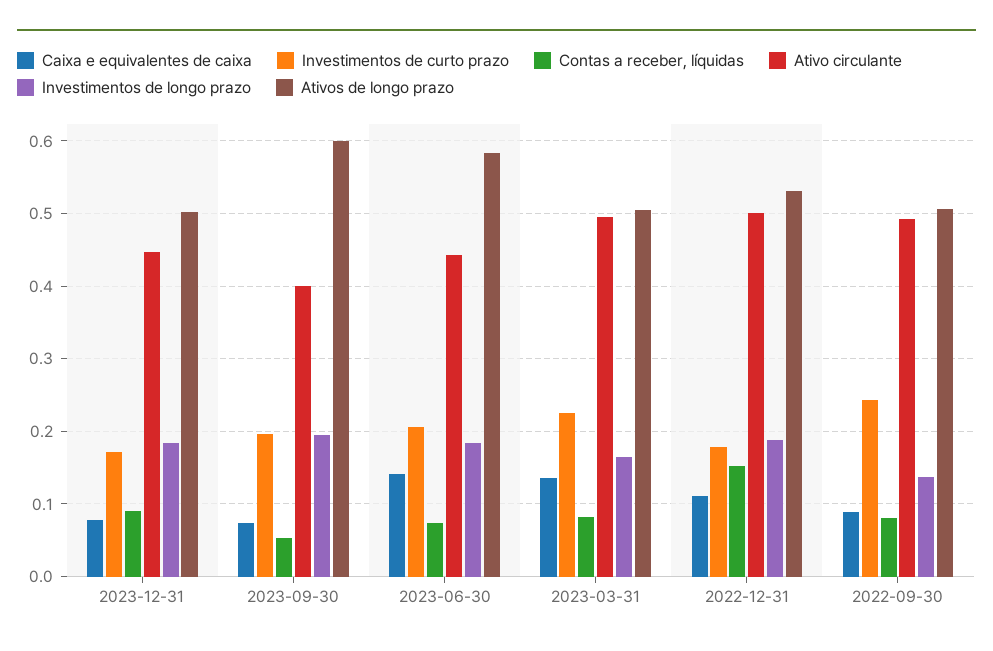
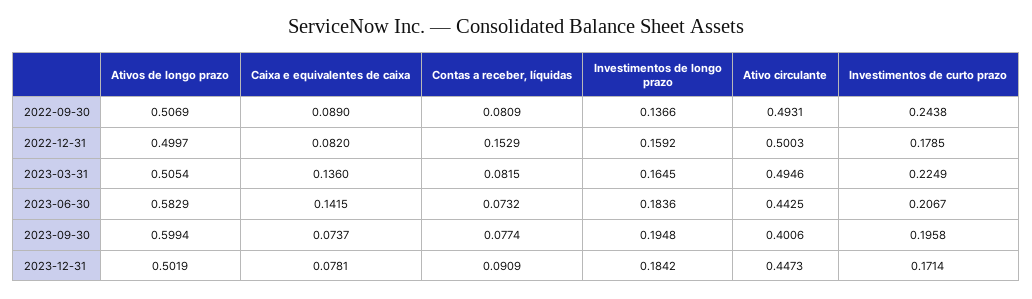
  {
    "Caixa e equivalentes de caixa": {
      "2023-12-31": 0.0781,
      "2023-09-30": 0.0737,
      "2023-06-30": 0.1415,
      "2023-03-31": 0.136,
-     "2022-12-31": 0.11,
+     "2022-12-31": 0.082,
      "2022-09-30": 0.089
    },
    "Investimentos de curto prazo": {
      "2023-12-31": 0.1714,
      "2023-09-30": 0.1958,
      "2023-06-30": 0.2067,
      "2023-03-31": 0.2249,
      "2022-12-31": 0.1785,
      "2022-09-30": 0.2438
    },
    "Contas a receber, líquidas": {
      "2023-12-31": 0.0909,
-     "2023-09-30": 0.05,
+     "2023-09-30": 0.0774,
      "2023-06-30": 0.0732,
      "2023-03-31": 0.0815,
      "2022-12-31": 0.1529,
      "2022-09-30": 0.0809
    },
    "Ativo circulante": {
      "2023-12-31": 0.4473,
      "2023-09-30": 0.4006,
      "2023-06-30": 0.4425,
      "2023-03-31": 0.4946,
      "2022-12-31": 0.5003,
      "2022-09-30": 0.4931
    },
    "Investimentos de longo prazo": {
      "2023-12-31": 0.1842,
      "2023-09-30": 0.1948,
      "2023-06-30": 0.1836,
      "2023-03-31": 0.1645,
-     "2022-12-31": 0.19,
+     "2022-12-31": 0.1592,
      "2022-09-30": 0.1366
    },
    "Ativos de longo prazo": {
      "2023-12-31": 0.5019,
      "2023-09-30": 0.5994,
      "2023-06-30": 0.5829,
      "2023-03-31": 0.5054,
-     "2022-12-31": 0.53,
+     "2022-12-31": 0.4997,
      "2022-09-30": 0.5069
    }
  }

